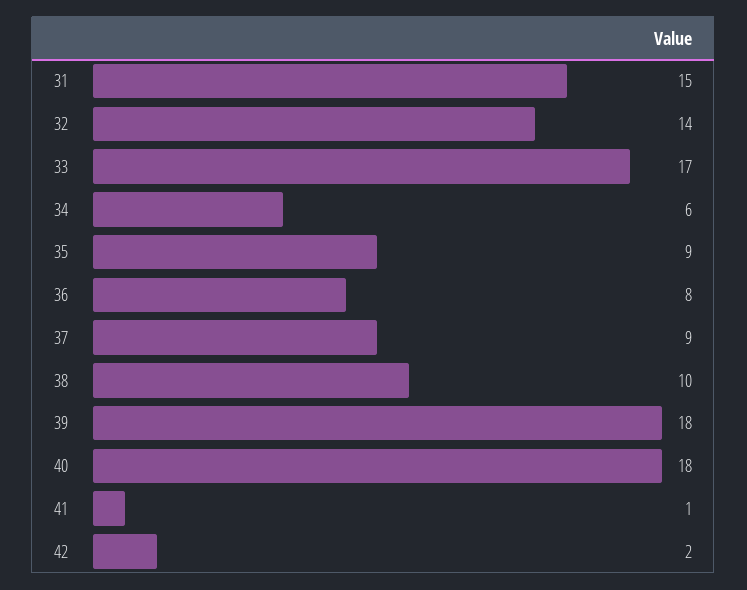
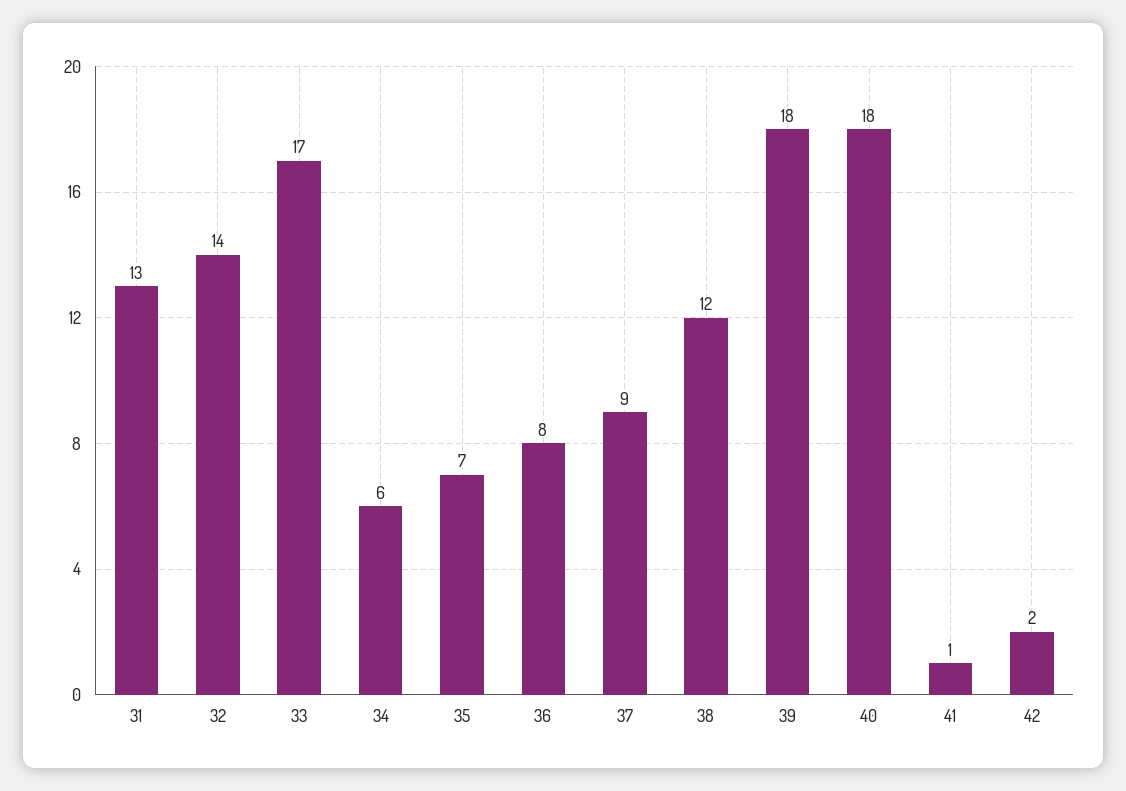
  {
-   "31": 15,
+   "31": 13,
    "32": 14,
    "33": 17,
    "34": 6,
-   "35": 9,
+   "35": 7,
    "36": 8,
    "37": 9,
-   "38": 10,
+   "38": 12,
    "39": 18,
    "40": 18,
    "41": 1,
    "42": 2
  }

